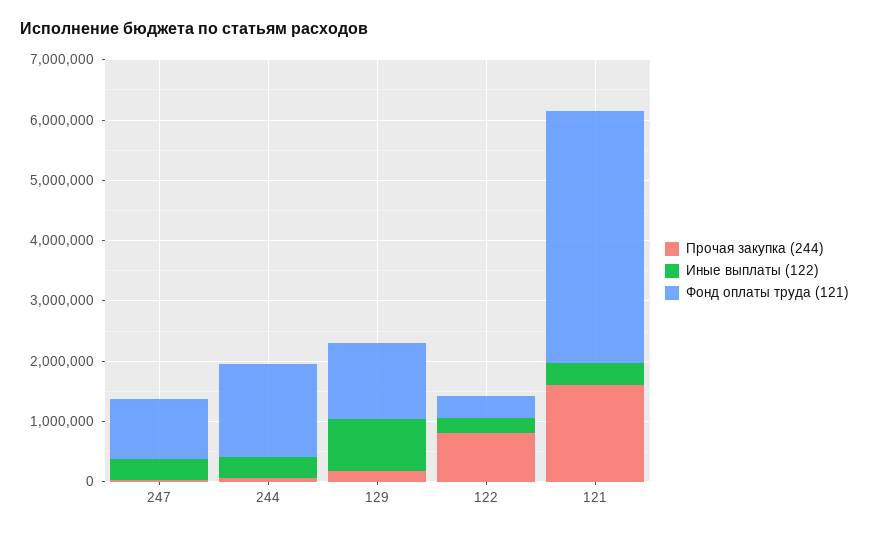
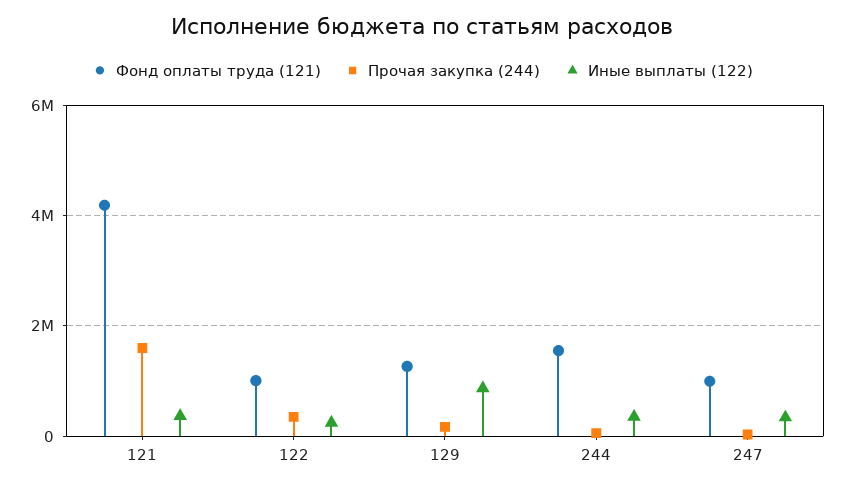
  {
    "Прочая закупка (244)": {
      "247": 0,
      "244": 0,
      "129": 200000,
-     "122": 800000,
+     "122": 400000,
      "121": 1600000
    },
    "Иные выплаты (122)": {
      "247": 400000,
      "244": 400000,
      "129": 800000,
      "122": 200000,
      "121": 400000
    },
    "Фонд оплаты труда (121)": {
      "247": 1000000,
      "244": 1600000,
      "129": 1200000,
-     "122": 400000,
+     "122": 1000000,
      "121": 4200000
    }
  }

